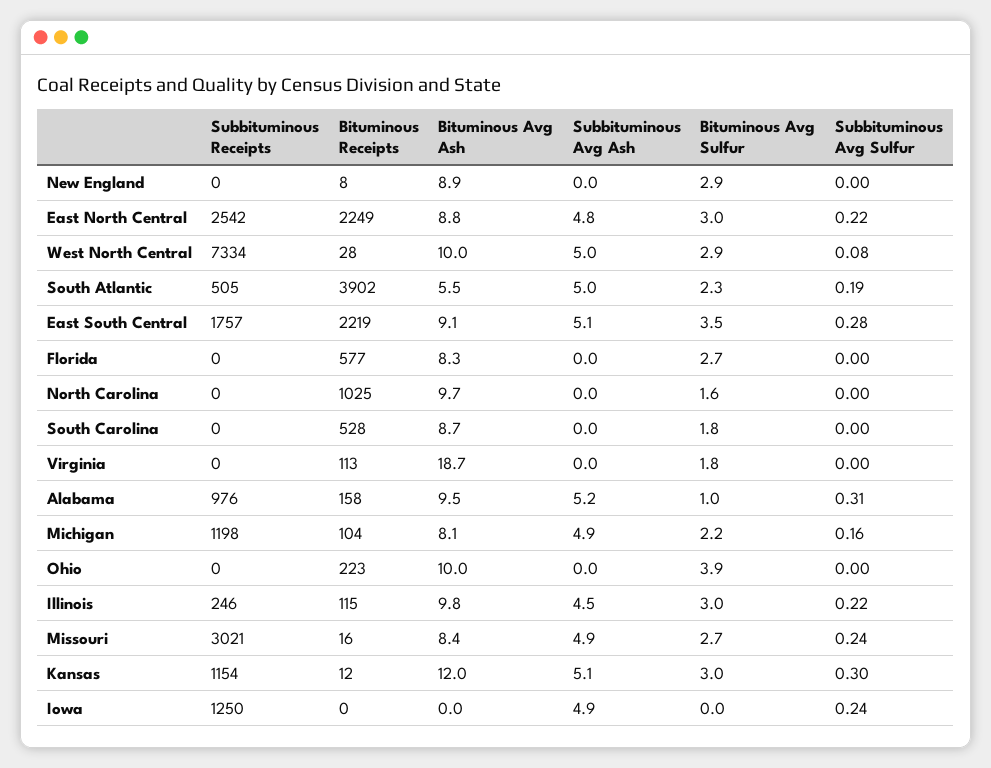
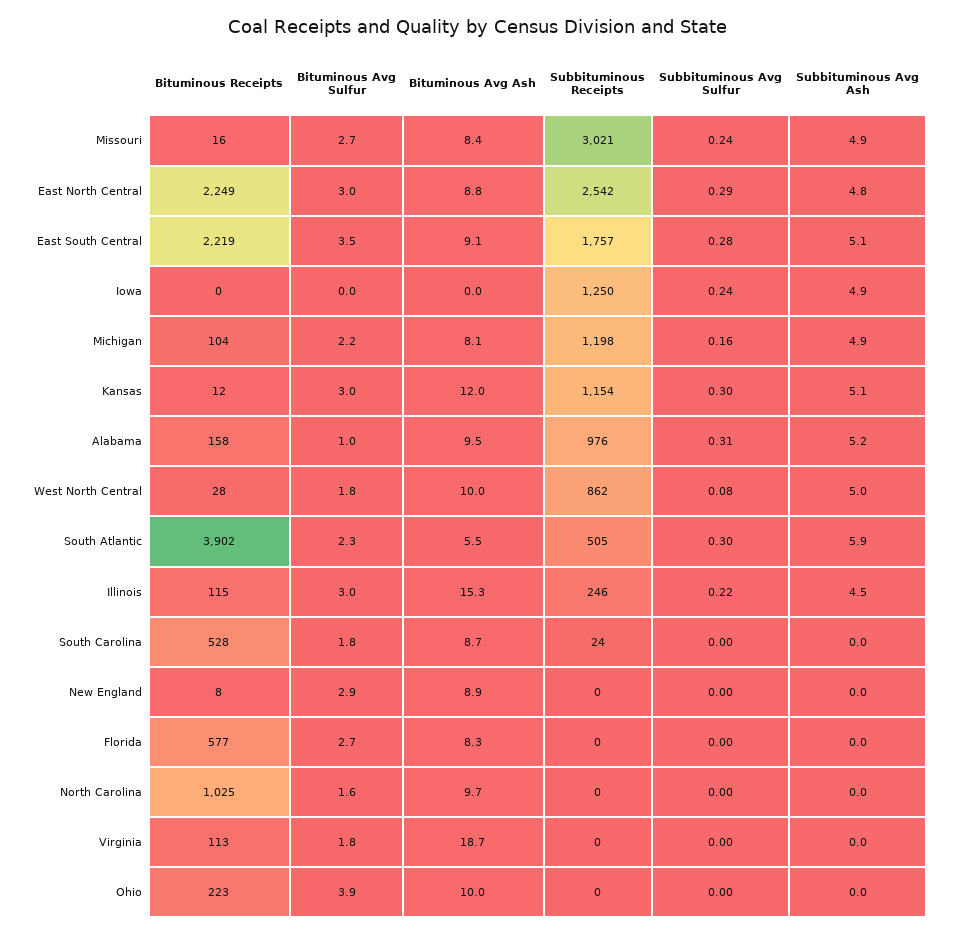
  {
    "Subbituminous Receipts": {
      "New England": 0,
      "East North Central": 2542,
-     "West North Central": 7334,
+     "West North Central": 862,
      "South Atlantic": 505,
      "East South Central": 1757,
      "Florida": 0,
      "North Carolina": 0,
-     "South Carolina": 0,
+     "South Carolina": 24,
      "Virginia": 0,
      "Alabama": 976,
      "Michigan": 1198,
      "Ohio": 0,
      "Illinois": 246,
      "Missouri": 3021,
      "Kansas": 1154,
      "Iowa": 1250
    },
    "Bituminous Receipts": {
      "New England": 8,
      "East North Central": 2249,
      "West North Central": 28,
      "South Atlantic": 3902,
      "East South Central": 2219,
      "Florida": 577,
      "North Carolina": 1025,
      "South Carolina": 528,
      "Virginia": 113,
      "Alabama": 158,
      "Michigan": 104,
      "Ohio": 223,
      "Illinois": 115,
      "Missouri": 16,
      "Kansas": 12,
      "Iowa": 0
    },
    "Bituminous Avg Ash": {
      "New England": 8.9,
      "East North Central": 8.8,
      "West North Central": 10,
      "South Atlantic": 5.5,
      "East South Central": 9.1,
      "Florida": 8.3,
      "North Carolina": 9.7,
      "South Carolina": 8.7,
      "Virginia": 18.7,
      "Alabama": 9.5,
      "Michigan": 8.1,
      "Ohio": 10,
-     "Illinois": 9.8,
+     "Illinois": 15.3,
      "Missouri": 8.4,
      "Kansas": 12,
      "Iowa": 0
    },
    "Subbituminous Avg Ash": {
      "New England": 0,
      "East North Central": 4.8,
      "West North Central": 5,
-     "South Atlantic": 5,
+     "South Atlantic": 5.9,
      "East South Central": 5.1,
      "Florida": 0,
      "North Carolina": 0,
      "South Carolina": 0,
      "Virginia": 0,
      "Alabama": 5.2,
      "Michigan": 4.9,
      "Ohio": 0,
      "Illinois": 4.5,
      "Missouri": 4.9,
      "Kansas": 5.1,
      "Iowa": 4.9
    },
    "Bituminous Avg Sulfur": {
      "New England": 2.9,
      "East North Central": 3,
-     "West North Central": 2.9,
+     "West North Central": 1.8,
      "South Atlantic": 2.3,
      "East South Central": 3.5,
      "Florida": 2.7,
      "North Carolina": 1.6,
      "South Carolina": 1.8,
      "Virginia": 1.8,
      "Alabama": 1,
      "Michigan": 2.2,
      "Ohio": 3.9,
      "Illinois": 3,
      "Missouri": 2.7,
      "Kansas": 3,
      "Iowa": 0
    },
    "Subbituminous Avg Sulfur": {
      "New England": 0,
-     "East North Central": 0.22,
+     "East North Central": 0.29,
      "West North Central": 0.08,
-     "South Atlantic": 0.19,
+     "South Atlantic": 0.3,
      "East South Central": 0.28,
      "Florida": 0,
      "North Carolina": 0,
      "South Carolina": 0,
      "Virginia": 0,
      "Alabama": 0.31,
      "Michigan": 0.16,
      "Ohio": 0,
      "Illinois": 0.22,
      "Missouri": 0.24,
      "Kansas": 0.3,
      "Iowa": 0.24
    }
  }

